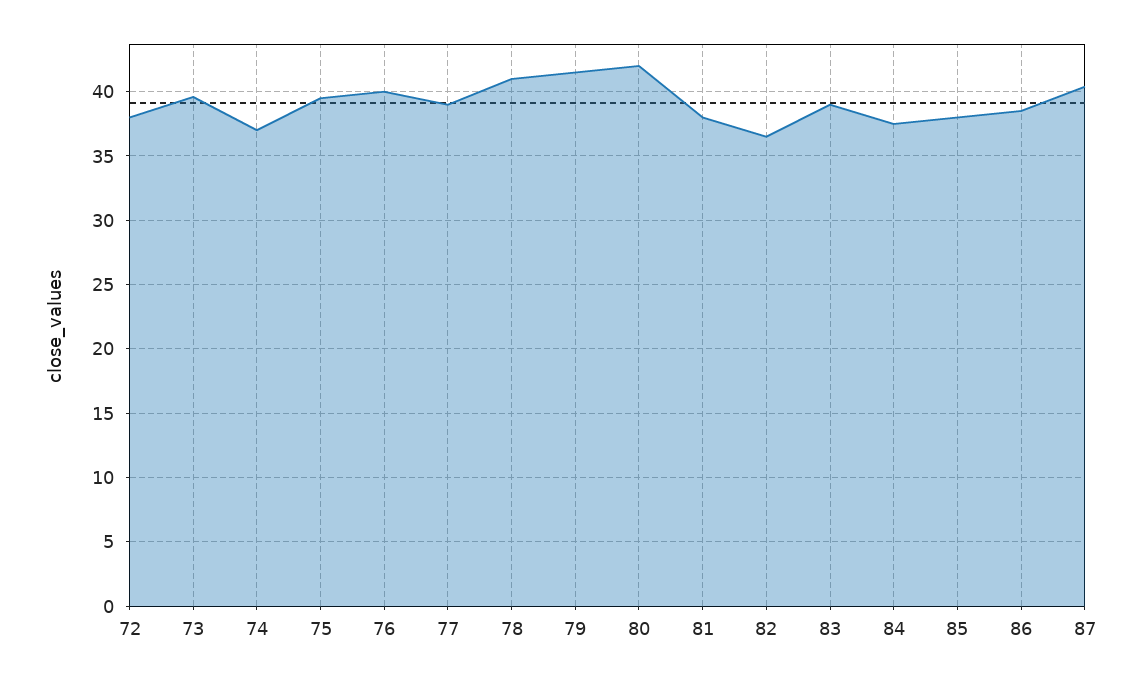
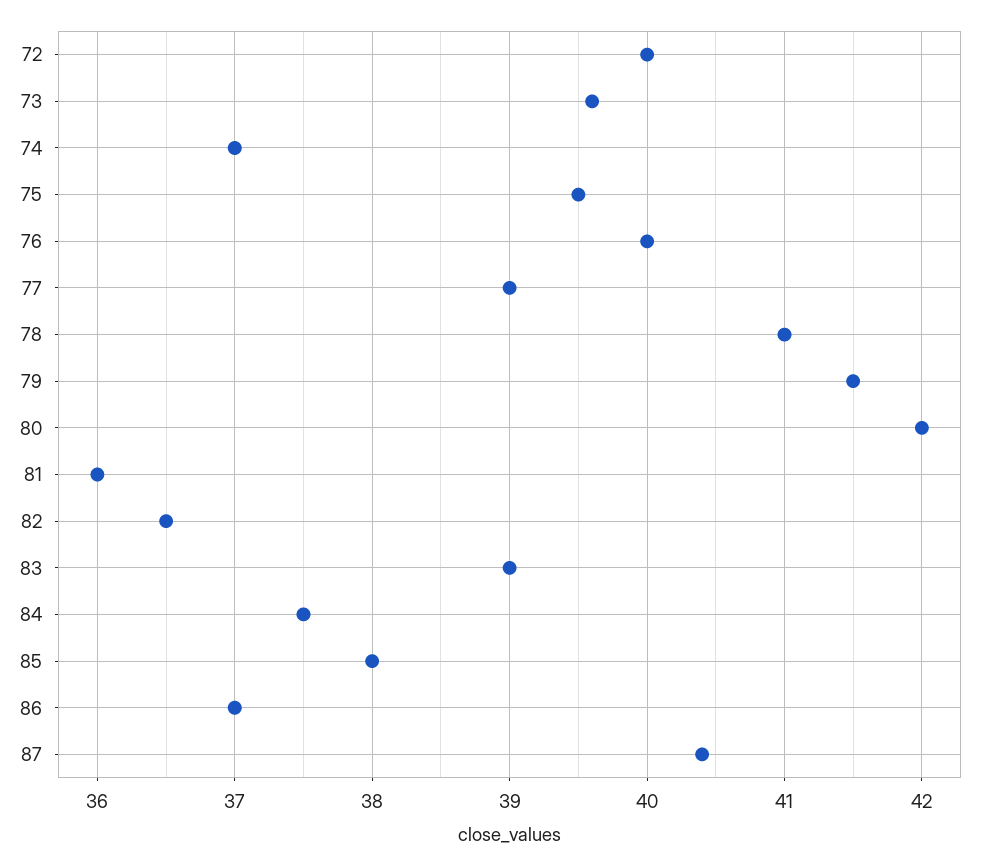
  {
-   "72": 38,
+   "72": 40,
    "73": 39.6,
    "74": 37,
    "75": 39.5,
    "76": 40,
    "77": 39,
    "78": 41,
    "79": 41.5,
    "80": 42,
-   "81": 38,
+   "81": 36,
    "82": 36.5,
    "83": 39,
    "84": 37.5,
    "85": 38,
-   "86": 38.5,
+   "86": 37,
    "87": 40.4
  }

